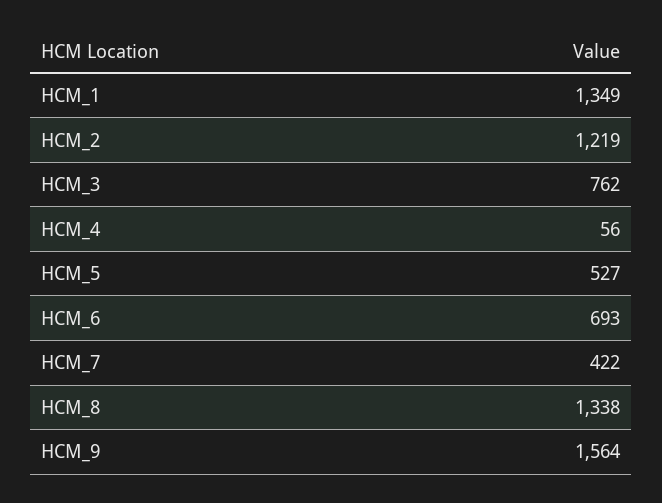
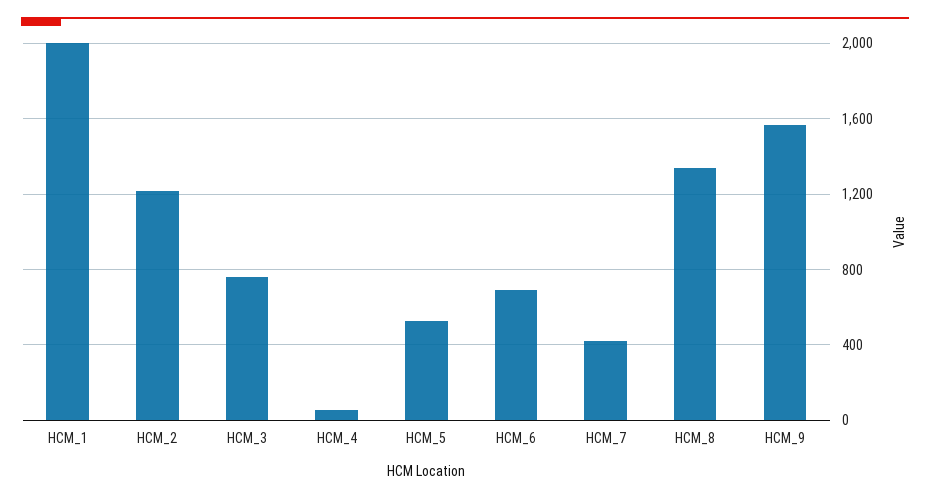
  {
-   "HCM_1": 1349,
+   "HCM_1": 2000,
    "HCM_2": 1219,
    "HCM_3": 762,
    "HCM_4": 56,
    "HCM_5": 527,
    "HCM_6": 693,
    "HCM_7": 422,
    "HCM_8": 1338,
    "HCM_9": 1564
  }

